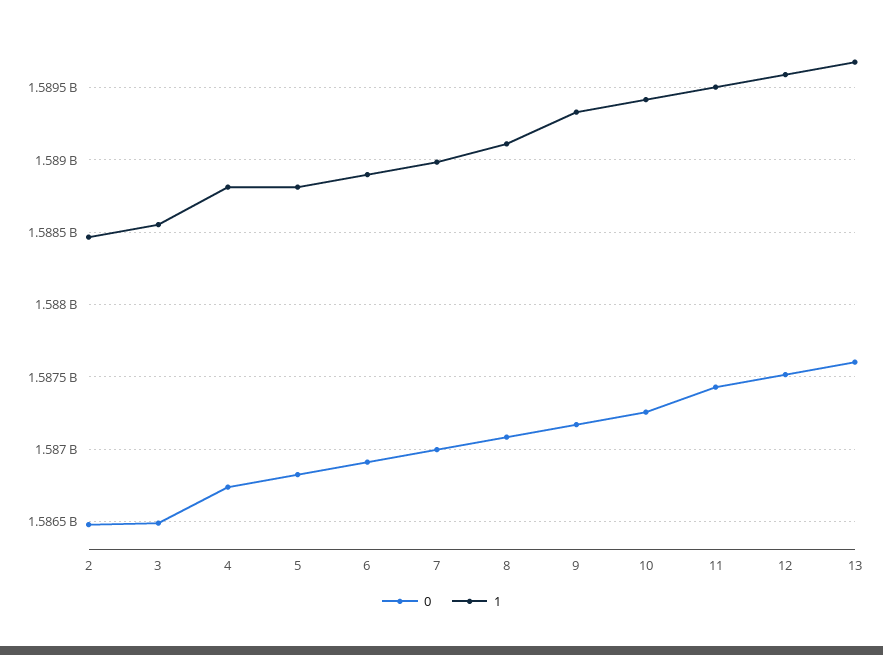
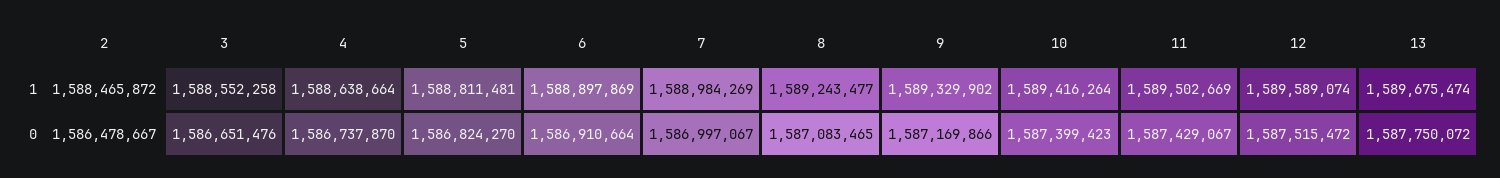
  {
    "0": {
      "2": 1586478667,
-     "3": 1586500000,
+     "3": 1586651476,
      "4": 1586737870,
      "5": 1586824270,
      "6": 1586910664,
      "7": 1586997067,
      "8": 1587083465,
      "9": 1587169866,
-     "10": 1587250000,
+     "10": 1587399423,
      "11": 1587429067,
      "12": 1587515472,
-     "13": 1587600000
+     "13": 1587750072
    },
    "1": {
      "2": 1588465872,
      "3": 1588552258,
-     "4": 1588800000,
+     "4": 1588638664,
      "5": 1588811481,
      "6": 1588897869,
      "7": 1588984269,
-     "8": 1589100000,
+     "8": 1589243477,
      "9": 1589329902,
      "10": 1589416264,
      "11": 1589502669,
      "12": 1589589074,
      "13": 1589675474
    }
  }

